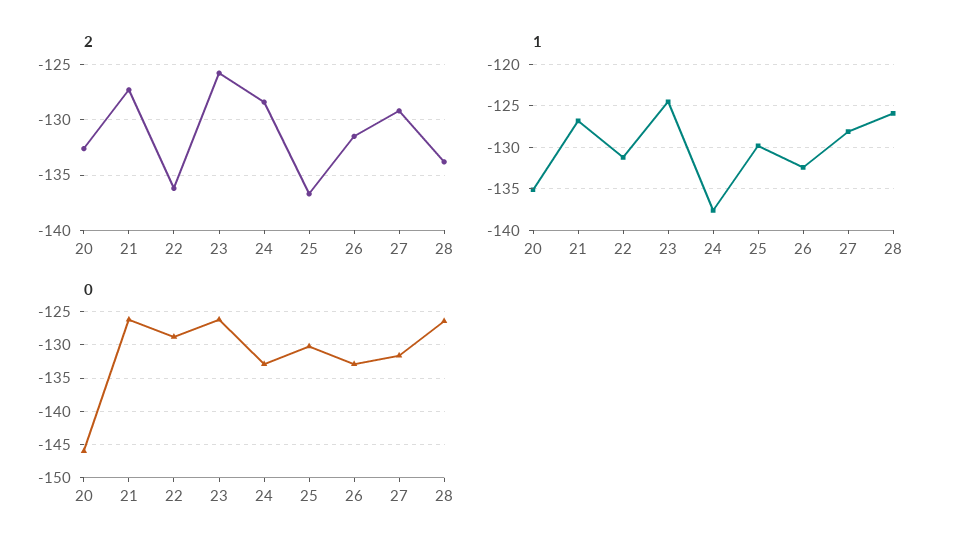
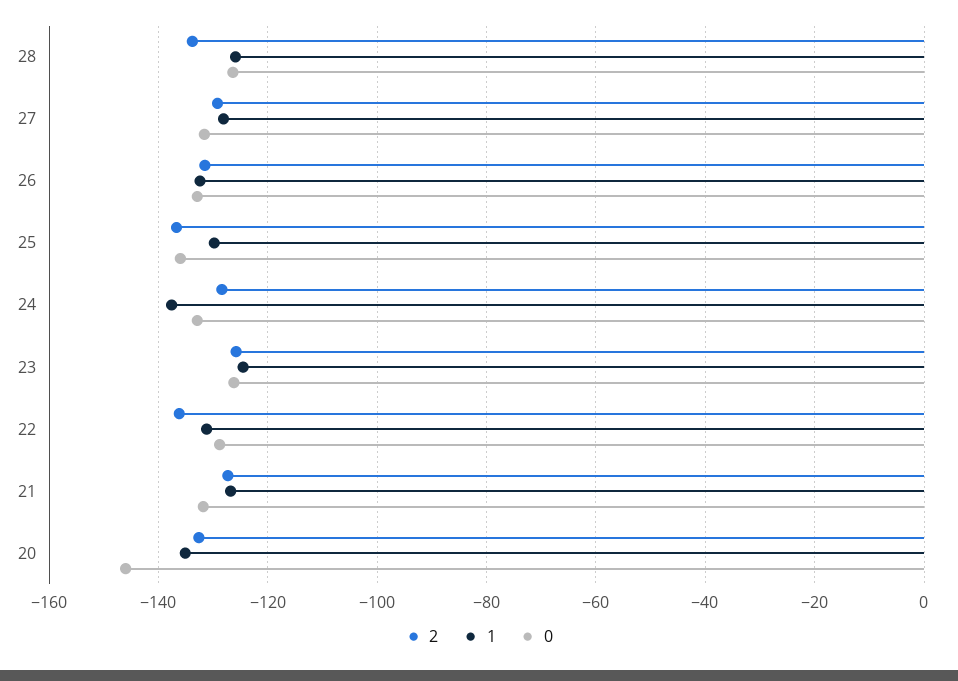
  {
    "2": {
      "20": -133,
      "21": -127,
      "22": -136,
      "23": -126,
      "24": -128,
      "25": -137,
      "26": -132,
      "27": -129,
      "28": -134
    },
    "1": {
      "20": -135,
      "21": -127,
      "22": -131,
      "23": -125,
      "24": -138,
      "25": -130,
      "26": -132,
      "27": -128,
      "28": -126
    },
    "0": {
      "20": -146,
-     "21": -126,
+     "21": -132,
      "22": -129,
      "23": -126,
      "24": -133,
-     "25": -130,
+     "25": -136,
      "26": -133,
      "27": -132,
      "28": -126
    }
  }

